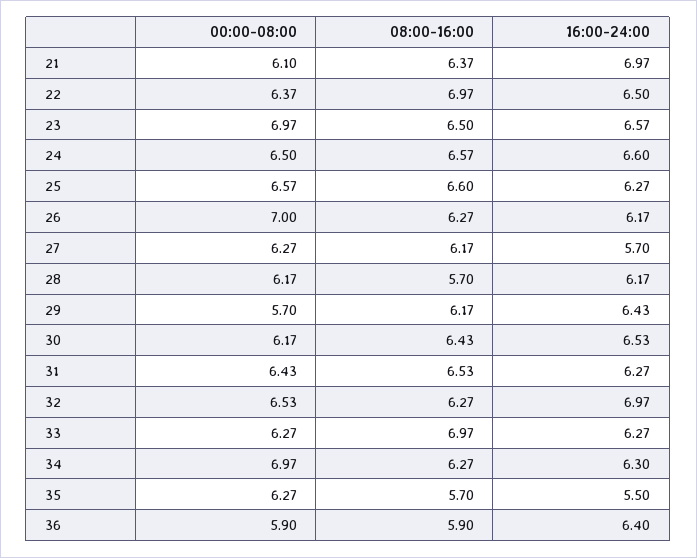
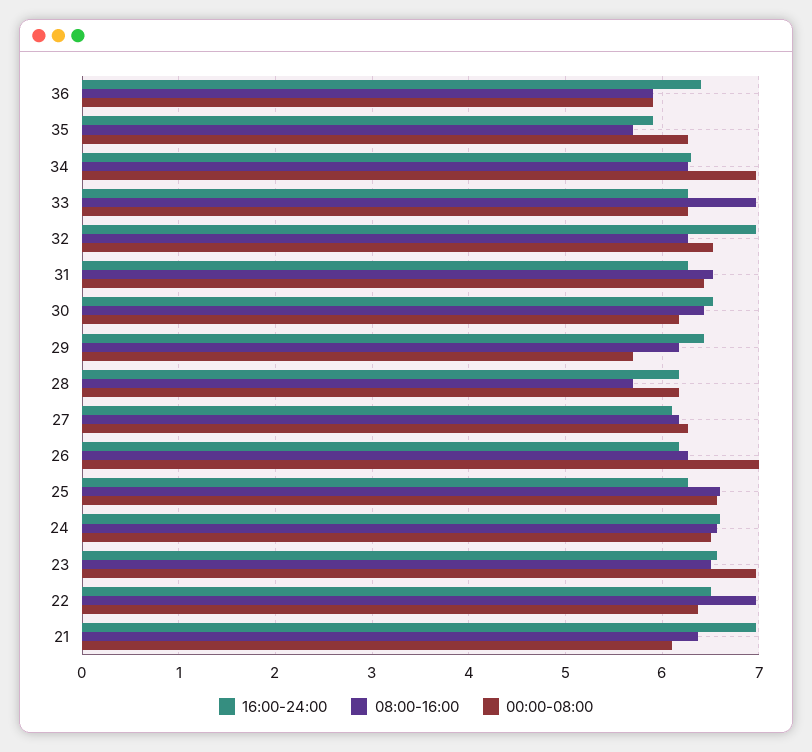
  {
    "00:00-08:00": {
      "21": 6.1,
      "22": 6.37,
      "23": 6.97,
      "24": 6.5,
      "25": 6.57,
      "26": 7,
      "27": 6.27,
      "28": 6.17,
      "29": 5.7,
      "30": 6.17,
      "31": 6.43,
      "32": 6.53,
      "33": 6.27,
      "34": 6.97,
      "35": 6.27,
      "36": 5.9
    },
    "08:00-16:00": {
      "21": 6.37,
      "22": 6.97,
      "23": 6.5,
      "24": 6.57,
      "25": 6.6,
      "26": 6.27,
      "27": 6.17,
      "28": 5.7,
      "29": 6.17,
      "30": 6.43,
      "31": 6.53,
      "32": 6.27,
      "33": 6.97,
      "34": 6.27,
      "35": 5.7,
      "36": 5.9
    },
    "16:00-24:00": {
      "21": 6.97,
      "22": 6.5,
      "23": 6.57,
      "24": 6.6,
      "25": 6.27,
      "26": 6.17,
-     "27": 5.7,
+     "27": 6.1,
      "28": 6.17,
      "29": 6.43,
      "30": 6.53,
      "31": 6.27,
      "32": 6.97,
      "33": 6.27,
      "34": 6.3,
-     "35": 5.5,
+     "35": 5.9,
      "36": 6.4
    }
  }

